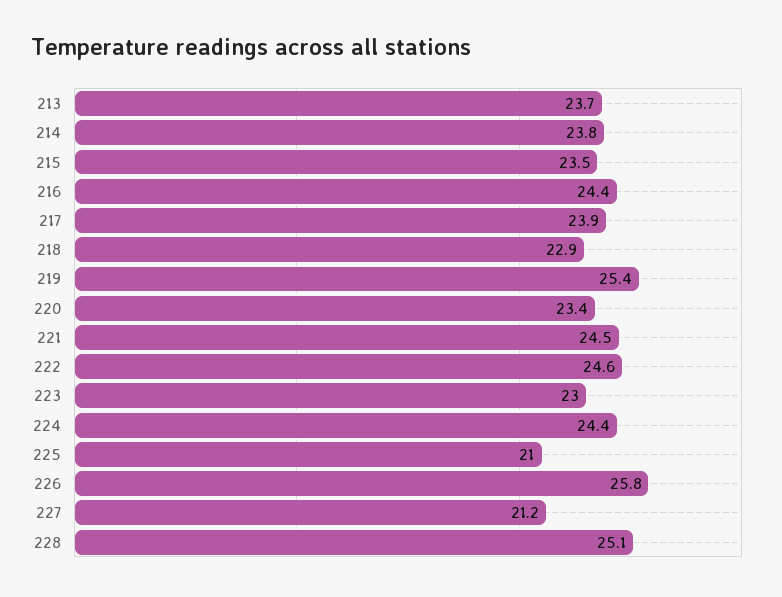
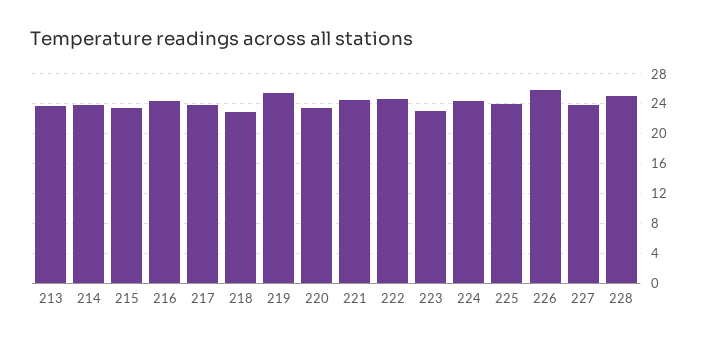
  {
    "213": 23.7,
    "214": 23.8,
    "215": 23.5,
    "216": 24.4,
    "217": 23.9,
    "218": 22.9,
    "219": 25.4,
    "220": 23.4,
    "221": 24.5,
    "222": 24.6,
    "223": 23,
    "224": 24.4,
-   "225": 21,
+   "225": 24,
    "226": 25.8,
-   "227": 21.2,
+   "227": 24,
    "228": 25.1
  }

